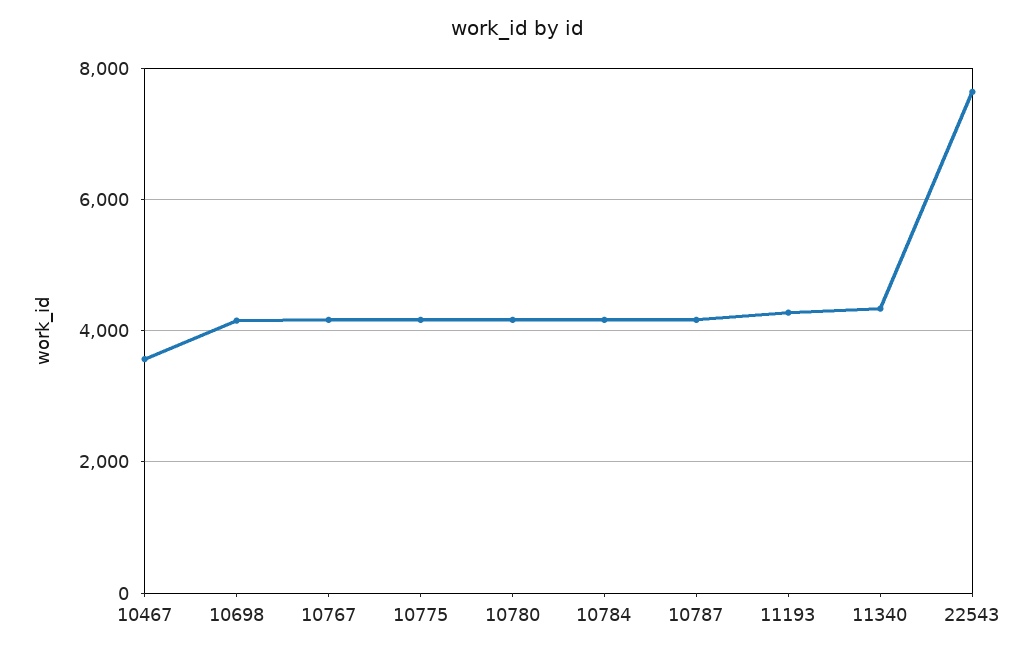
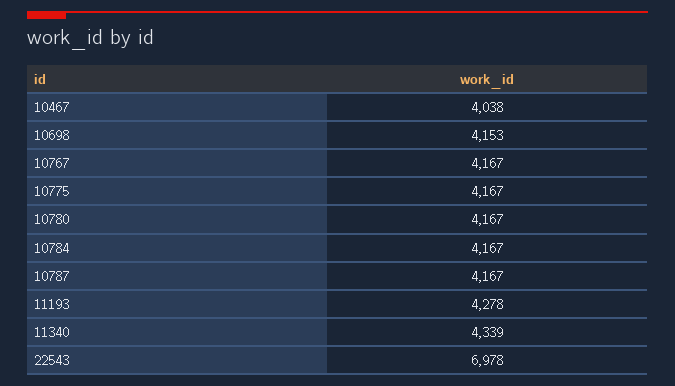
  {
-   "10467": 3600,
+   "10467": 4038,
    "10698": 4153,
    "10767": 4167,
    "10775": 4167,
    "10780": 4167,
    "10784": 4167,
    "10787": 4167,
    "11193": 4278,
    "11340": 4339,
-   "22543": 7600
+   "22543": 6978
  }

